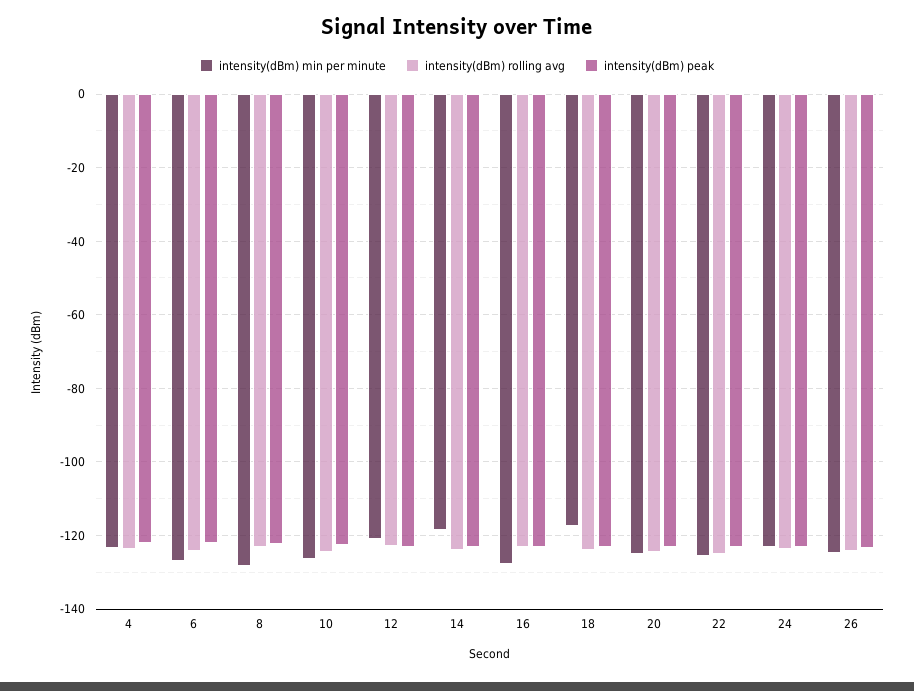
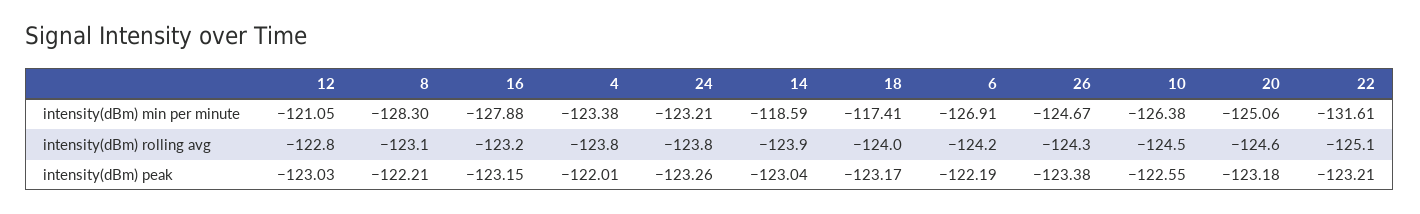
  {
    "intensity(dBm) min per minute": {
      "4": -123.38,
      "6": -126.91,
      "8": -128.3,
      "10": -126.38,
      "12": -121.05,
      "14": -118.59,
      "16": -127.88,
      "18": -117.41,
      "20": -125.06,
-     "22": -126,
+     "22": -131.61,
      "24": -123.21,
      "26": -124.67
    },
    "intensity(dBm) rolling avg": {
      "4": -123.8,
      "6": -124.2,
      "8": -123.1,
      "10": -124.5,
      "12": -122.8,
      "14": -123.9,
      "16": -123.2,
      "18": -124,
      "20": -124.6,
      "22": -125.1,
      "24": -123.8,
      "26": -124.3
    },
    "intensity(dBm) peak": {
      "4": -122.01,
      "6": -122.19,
      "8": -122.21,
      "10": -122.55,
      "12": -123.03,
      "14": -123.04,
      "16": -123.15,
      "18": -123.17,
      "20": -123.18,
      "22": -123.21,
      "24": -123.26,
      "26": -123.38
    }
  }

